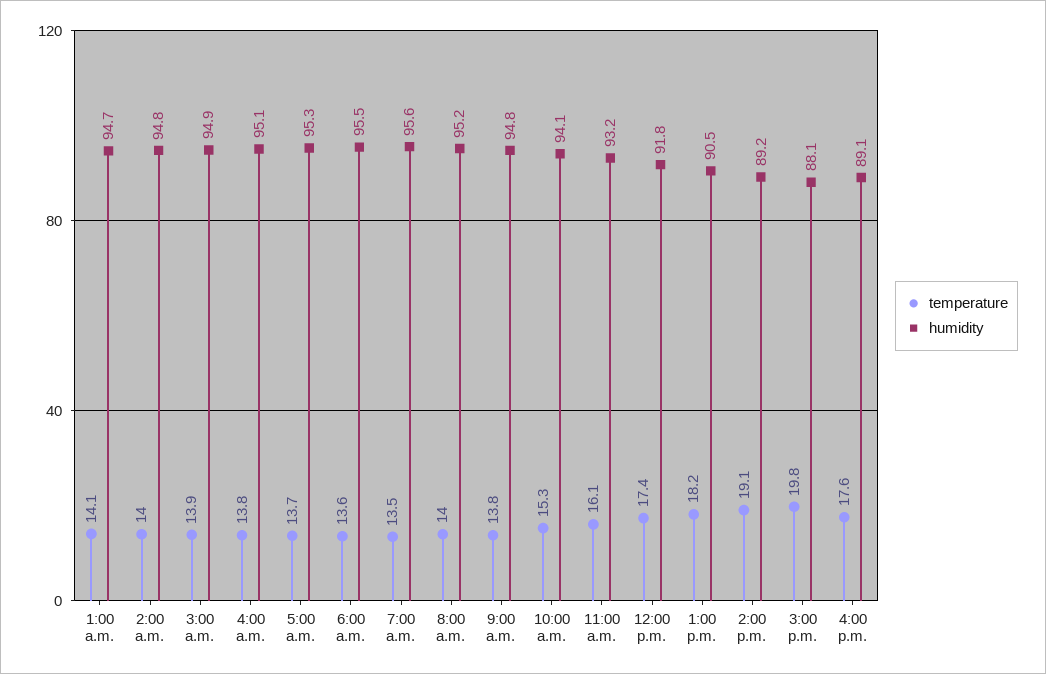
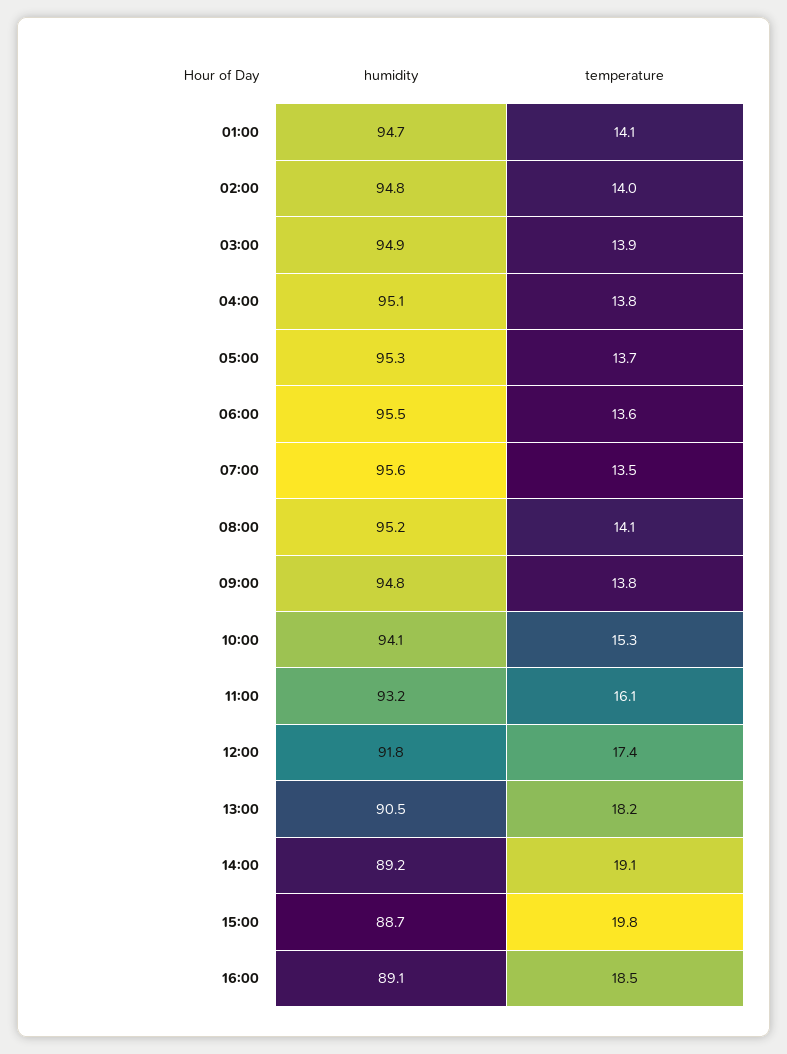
  {
    "temperature": {
      "1:00 a.m.": 14.1,
      "2:00 a.m.": 14,
      "3:00 a.m.": 13.9,
      "4:00 a.m.": 13.8,
      "5:00 a.m.": 13.7,
      "6:00 a.m.": 13.6,
      "7:00 a.m.": 13.5,
-     "8:00 a.m.": 14,
+     "8:00 a.m.": 14.1,
      "9:00 a.m.": 13.8,
      "10:00 a.m.": 15.3,
      "11:00 a.m.": 16.1,
      "12:00 p.m.": 17.4,
      "1:00 p.m.": 18.2,
      "2:00 p.m.": 19.1,
      "3:00 p.m.": 19.8,
-     "4:00 p.m.": 17.6
+     "4:00 p.m.": 18.5
    },
    "humidity": {
      "1:00 a.m.": 94.7,
      "2:00 a.m.": 94.8,
      "3:00 a.m.": 94.9,
      "4:00 a.m.": 95.1,
      "5:00 a.m.": 95.3,
      "6:00 a.m.": 95.5,
      "7:00 a.m.": 95.6,
      "8:00 a.m.": 95.2,
      "9:00 a.m.": 94.8,
      "10:00 a.m.": 94.1,
      "11:00 a.m.": 93.2,
      "12:00 p.m.": 91.8,
      "1:00 p.m.": 90.5,
      "2:00 p.m.": 89.2,
-     "3:00 p.m.": 88.1,
+     "3:00 p.m.": 88.7,
      "4:00 p.m.": 89.1
    }
  }

